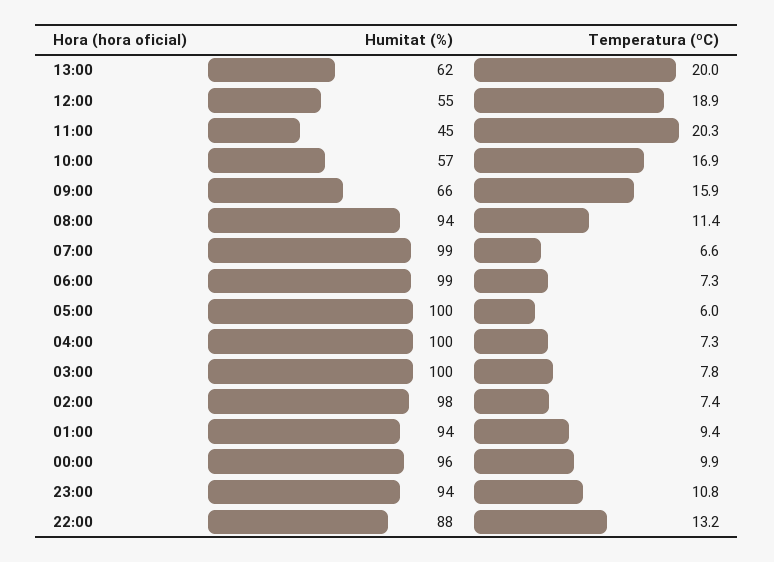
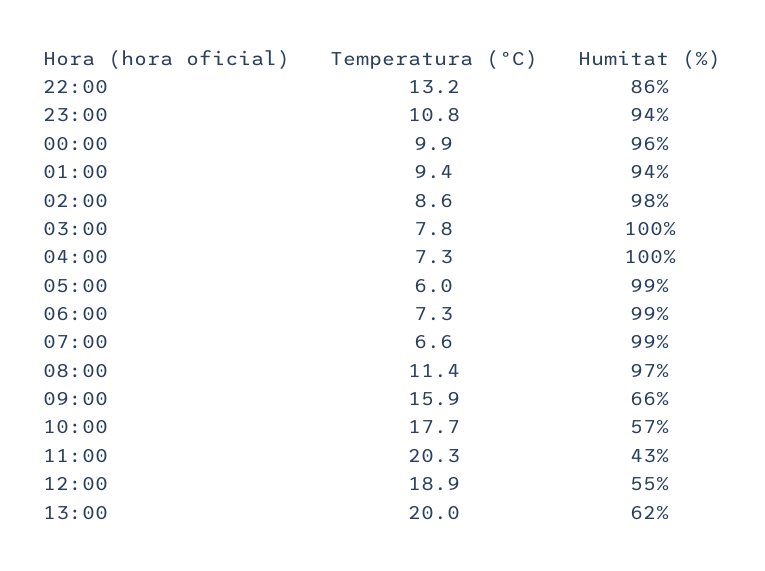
  {
    "Humitat (%)": {
      "13:00": 62,
      "12:00": 55,
-     "11:00": 45,
+     "11:00": 43,
      "10:00": 57,
      "09:00": 66,
-     "08:00": 94,
+     "08:00": 97,
      "07:00": 99,
      "06:00": 99,
-     "05:00": 100,
+     "05:00": 99,
      "04:00": 100,
      "03:00": 100,
      "02:00": 98,
      "01:00": 94,
      "00:00": 96,
      "23:00": 94,
-     "22:00": 88
+     "22:00": 86
    },
    "Temperatura (ºC)": {
      "13:00": 20,
      "12:00": 18.9,
      "11:00": 20.3,
-     "10:00": 16.9,
+     "10:00": 17.7,
      "09:00": 15.9,
      "08:00": 11.4,
      "07:00": 6.6,
      "06:00": 7.3,
      "05:00": 6,
      "04:00": 7.3,
      "03:00": 7.8,
-     "02:00": 7.4,
+     "02:00": 8.6,
      "01:00": 9.4,
      "00:00": 9.9,
      "23:00": 10.8,
      "22:00": 13.2
    }
  }

